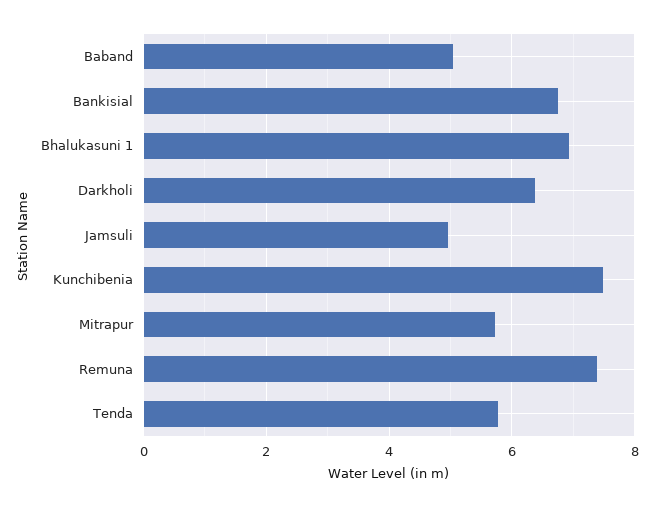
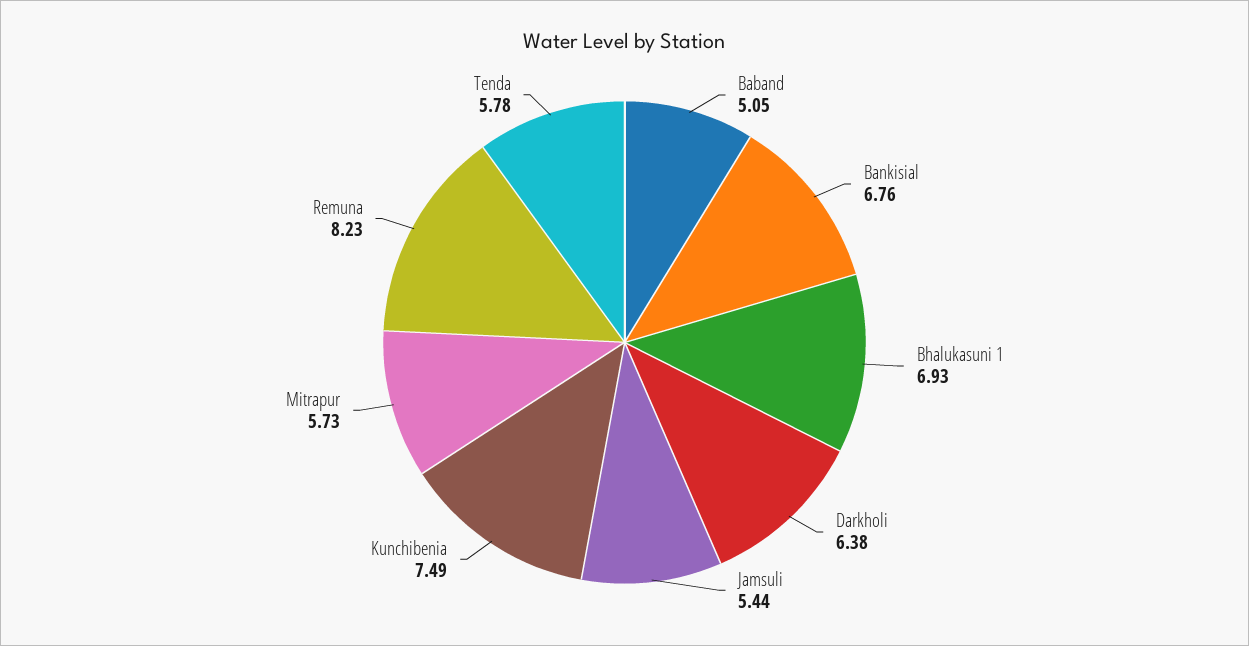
  {
    "Baband": 5.05,
    "Bankisial": 6.76,
    "Bhalukasuni 1": 6.93,
    "Darkholi": 6.38,
-   "Jamsuli": 5,
+   "Jamsuli": 5.44,
    "Kunchibenia": 7.49,
    "Mitrapur": 5.73,
-   "Remuna": 7.4,
+   "Remuna": 8.23,
    "Tenda": 5.78
  }

